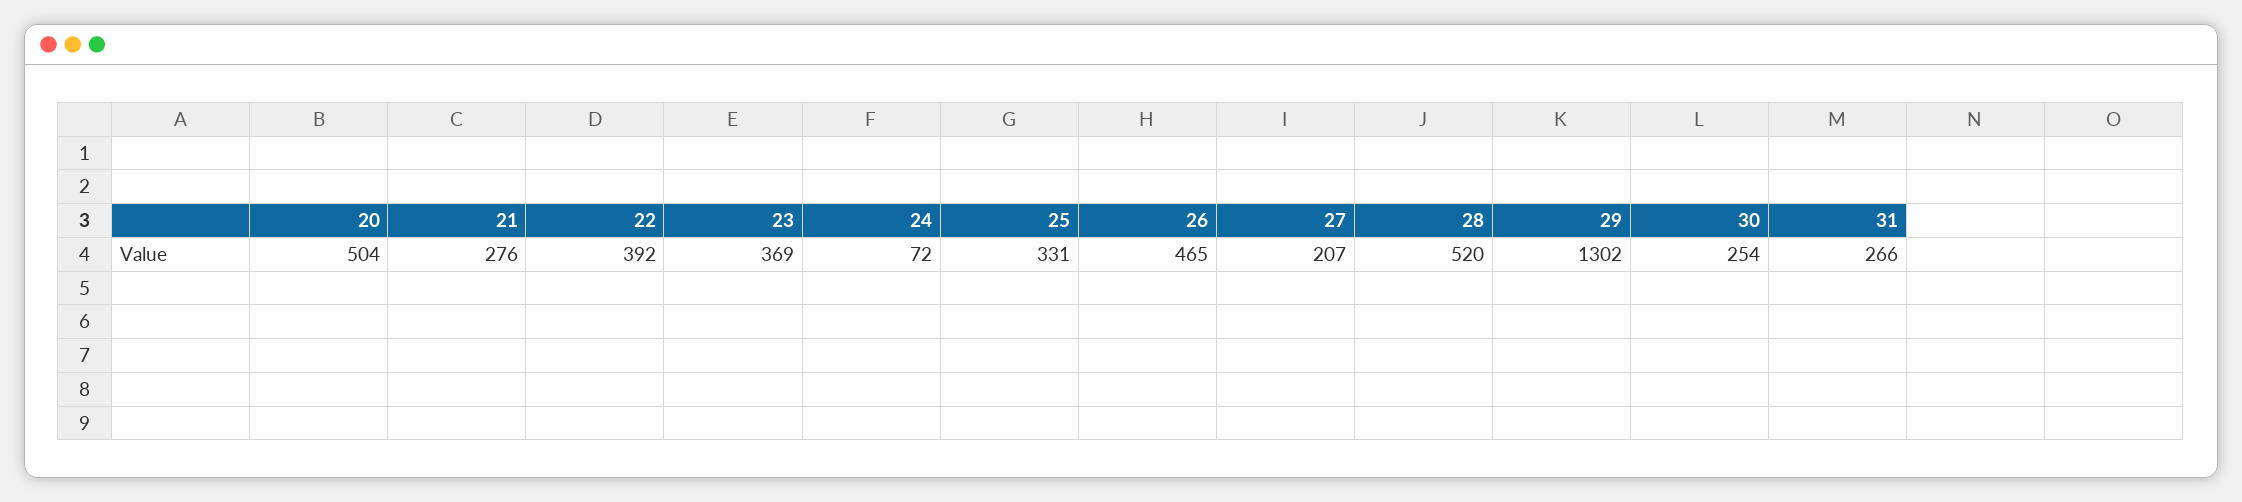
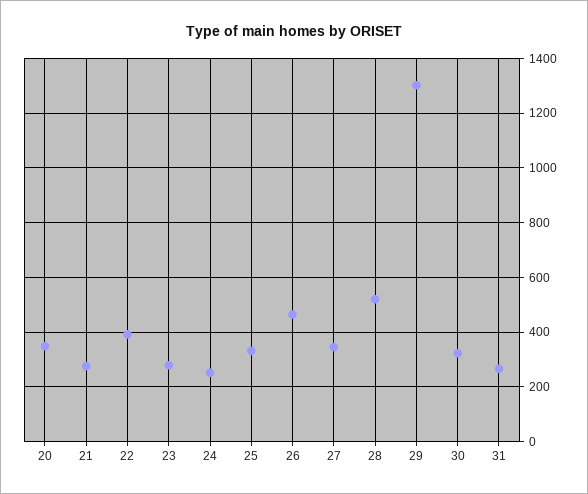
  {
-   "20": 504,
+   "20": 350,
    "21": 276,
    "22": 392,
-   "23": 369,
+   "23": 275,
-   "24": 72,
+   "24": 250,
    "25": 331,
    "26": 465,
-   "27": 207,
+   "27": 350,
    "28": 520,
    "29": 1302,
-   "30": 254,
+   "30": 325,
    "31": 266
  }

